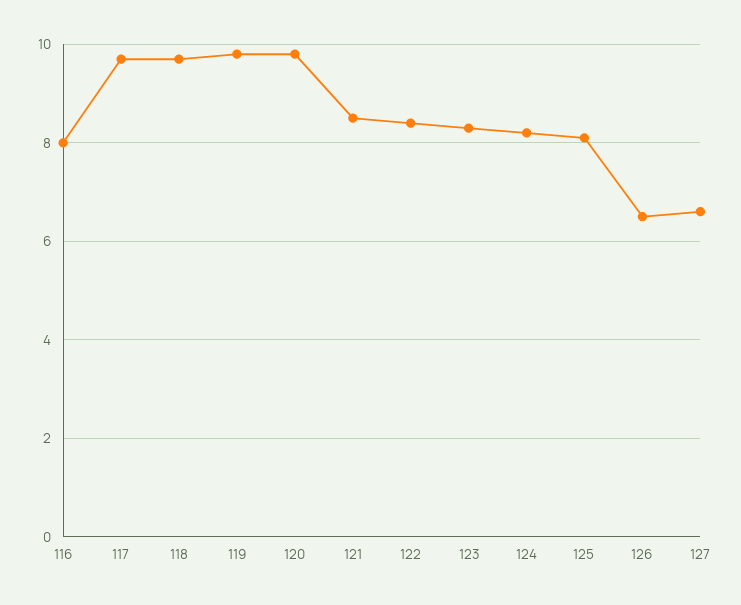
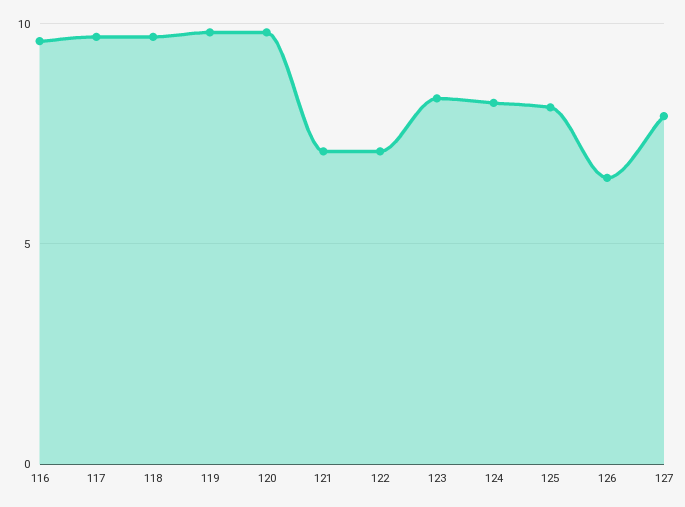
  {
-   "116": 8,
+   "116": 9.5,
    "117": 9.5,
    "118": 9.5,
    "119": 10,
    "120": 10,
-   "121": 8.5,
+   "121": 7,
-   "122": 8.5,
+   "122": 7,
    "123": 8.5,
    "124": 8,
    "125": 8,
    "126": 6.5,
-   "127": 6.5
+   "127": 8
  }

